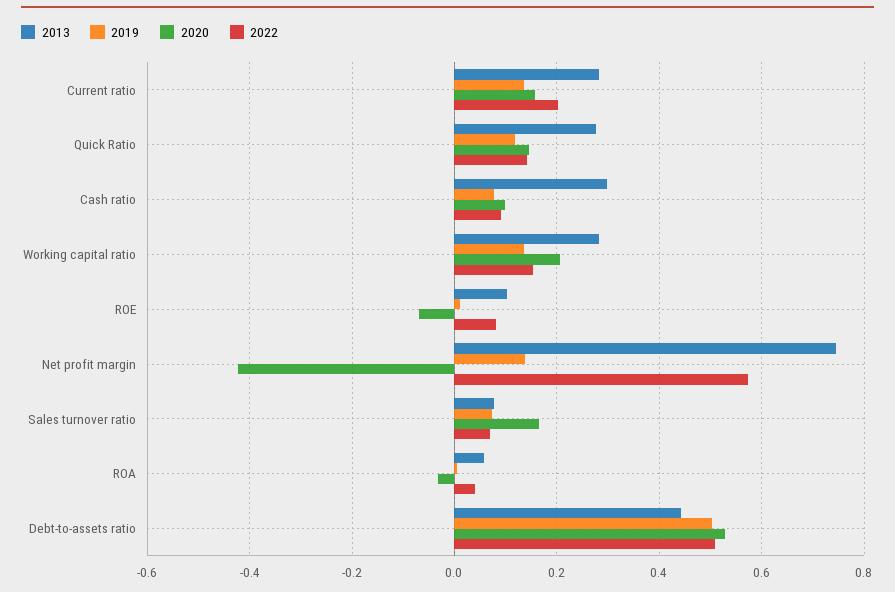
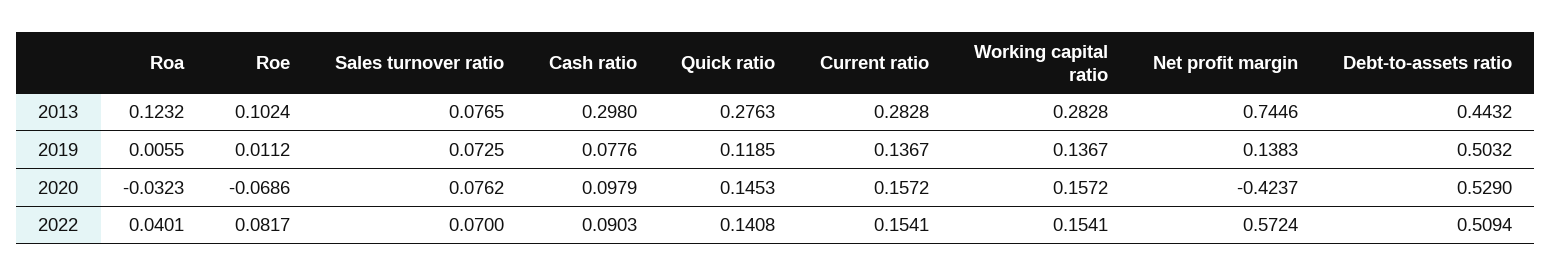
  {
    "2013": {
      "Current ratio": 0.2828,
      "Quick Ratio": 0.2763,
      "Cash ratio": 0.298,
      "Working capital ratio": 0.2828,
      "ROE": 0.1024,
      "Net profit margin": 0.7446,
      "Sales turnover ratio": 0.0765,
-     "ROA": 0.06,
+     "ROA": 0.1232,
      "Debt-to-assets ratio": 0.4432
    },
    "2019": {
      "Current ratio": 0.1367,
      "Quick Ratio": 0.1185,
      "Cash ratio": 0.0776,
      "Working capital ratio": 0.1367,
      "ROE": 0.0112,
      "Net profit margin": 0.1383,
      "Sales turnover ratio": 0.0725,
      "ROA": 0.0055,
      "Debt-to-assets ratio": 0.5032
    },
    "2020": {
      "Current ratio": 0.1572,
      "Quick Ratio": 0.1453,
      "Cash ratio": 0.0979,
-     "Working capital ratio": 0.2,
+     "Working capital ratio": 0.1572,
      "ROE": -0.0686,
      "Net profit margin": -0.4237,
-     "Sales turnover ratio": 0.16,
+     "Sales turnover ratio": 0.0762,
      "ROA": -0.0323,
      "Debt-to-assets ratio": 0.529
    },
    "2022": {
-     "Current ratio": 0.2,
+     "Current ratio": 0.1541,
      "Quick Ratio": 0.1408,
      "Cash ratio": 0.0903,
      "Working capital ratio": 0.1541,
      "ROE": 0.0817,
      "Net profit margin": 0.5724,
      "Sales turnover ratio": 0.07,
      "ROA": 0.0401,
      "Debt-to-assets ratio": 0.5094
    }
  }

